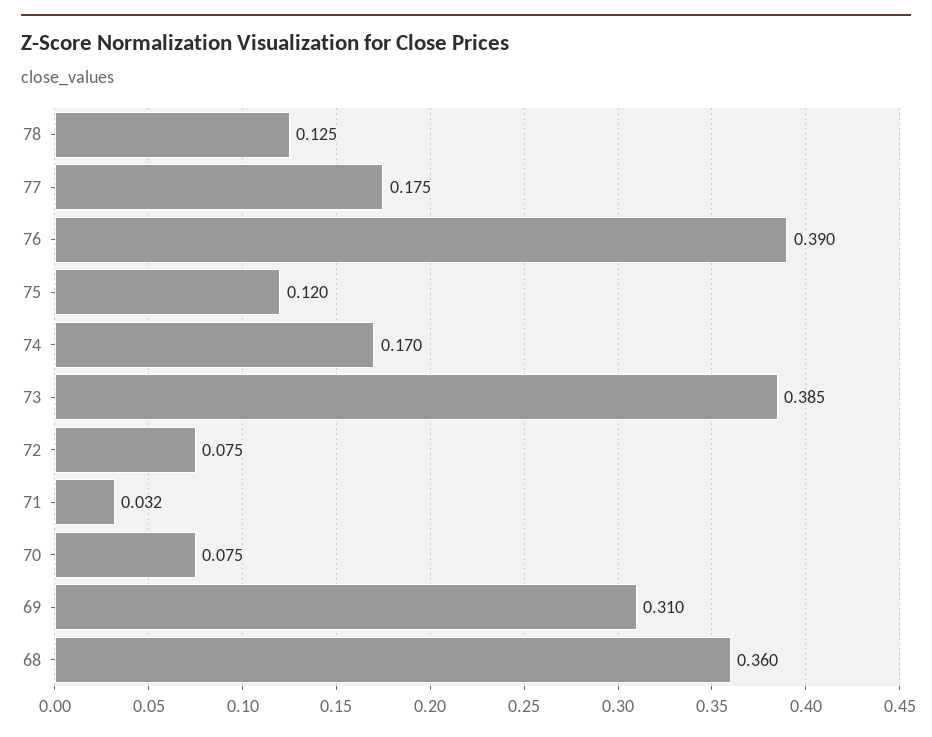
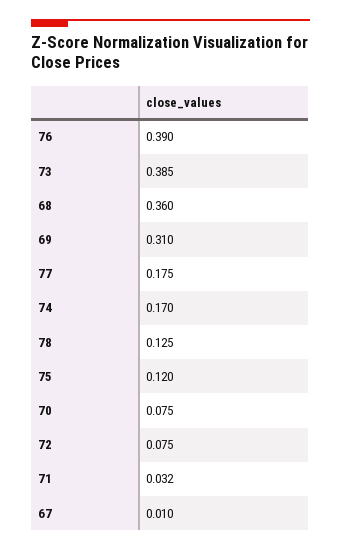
  {
    "78": 0.125,
    "77": 0.175,
    "76": 0.39,
    "75": 0.12,
    "74": 0.17,
    "73": 0.385,
    "72": 0.075,
    "71": 0.032,
    "70": 0.075,
    "69": 0.31,
-   "68": 0.36
+   "68": 0.36,
+   "67": 0.01
  }

